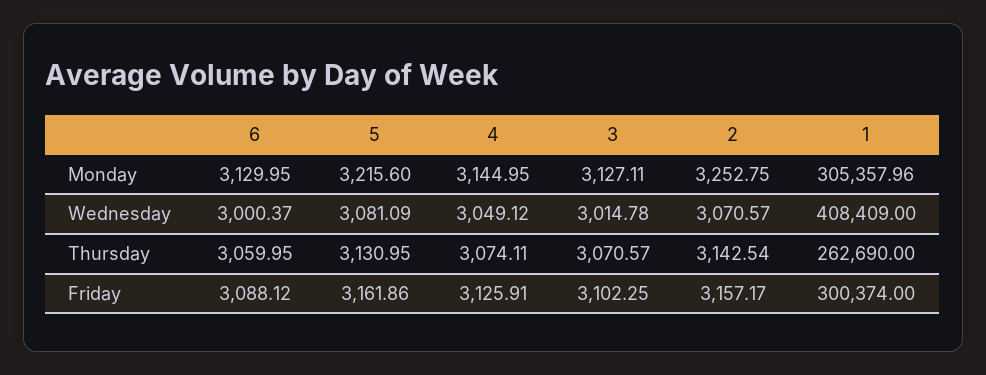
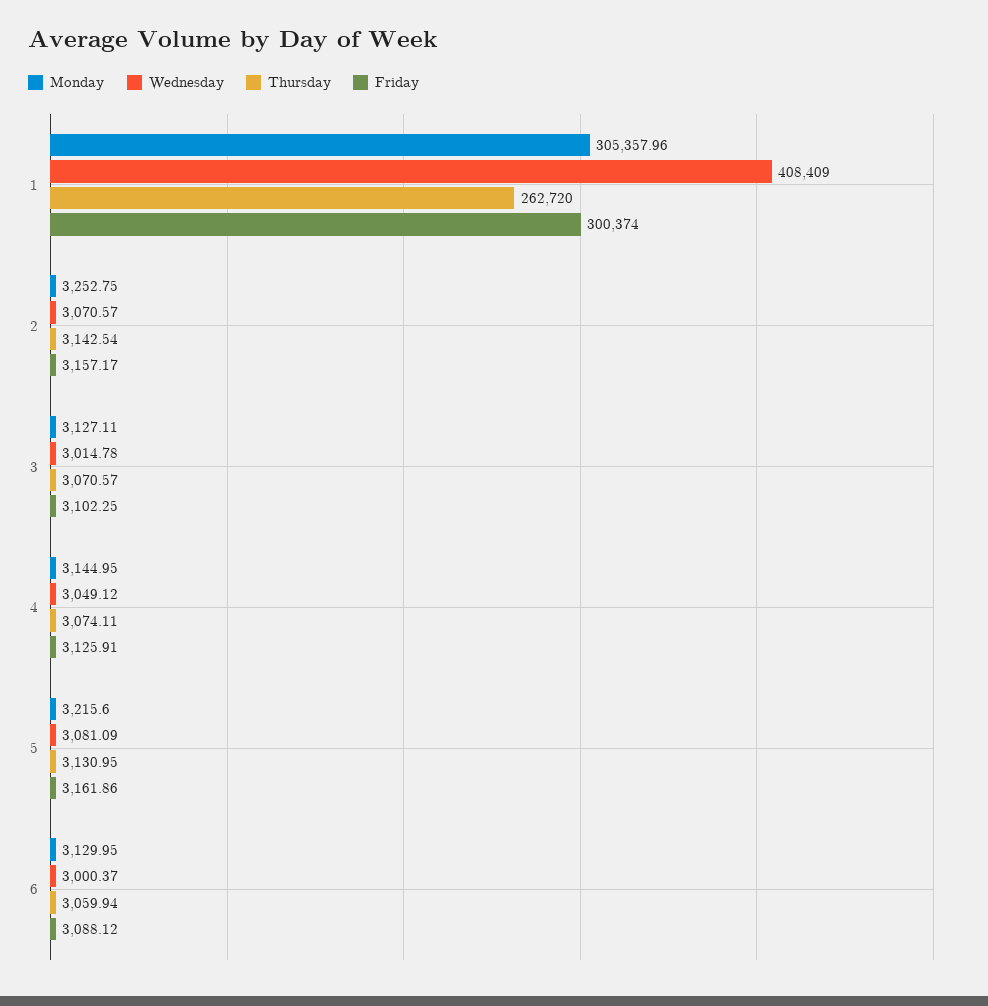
  {
    "Monday": {
      "6": 3129.95,
      "5": 3215.6,
      "4": 3144.95,
      "3": 3127.11,
      "2": 3252.75,
      "1": 305357.96
    },
    "Wednesday": {
      "6": 3000.37,
      "5": 3081.09,
      "4": 3049.12,
      "3": 3014.78,
      "2": 3070.57,
      "1": 408409
    },
    "Thursday": {
-     "6": 3059.95,
+     "6": 3059.94,
      "5": 3130.95,
      "4": 3074.11,
      "3": 3070.57,
      "2": 3142.54,
-     "1": 262690
+     "1": 262720
    },
    "Friday": {
      "6": 3088.12,
      "5": 3161.86,
      "4": 3125.91,
      "3": 3102.25,
      "2": 3157.17,
      "1": 300374
    }
  }

